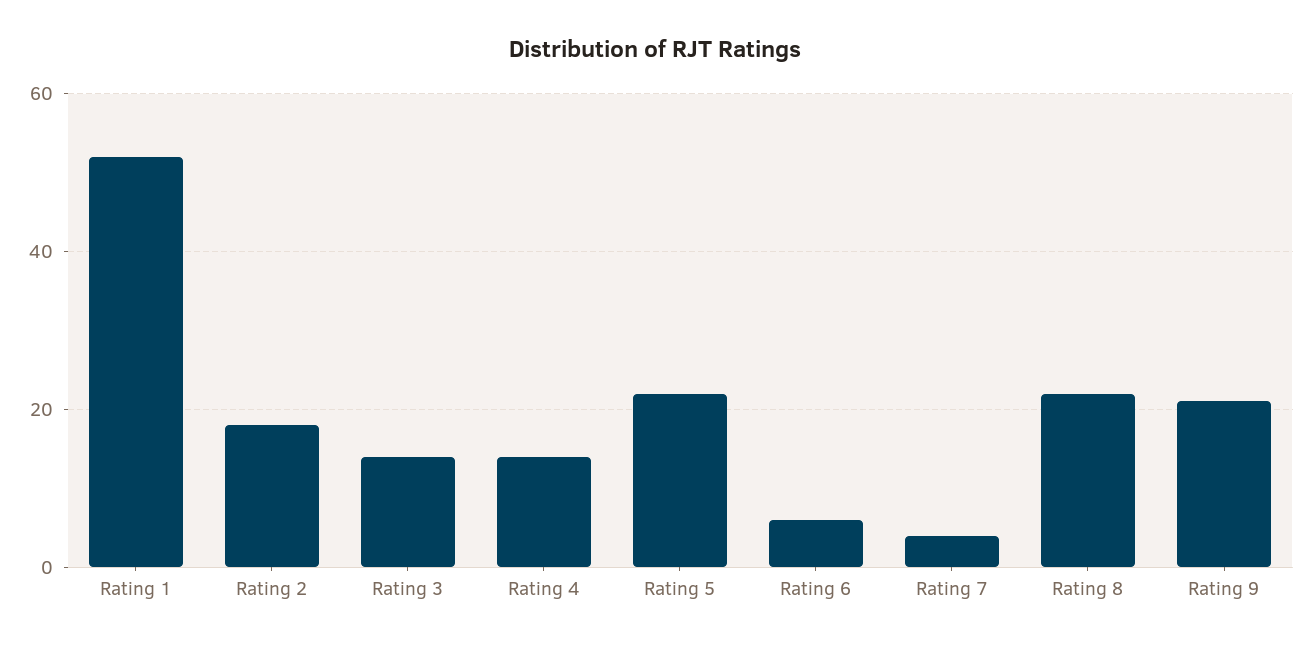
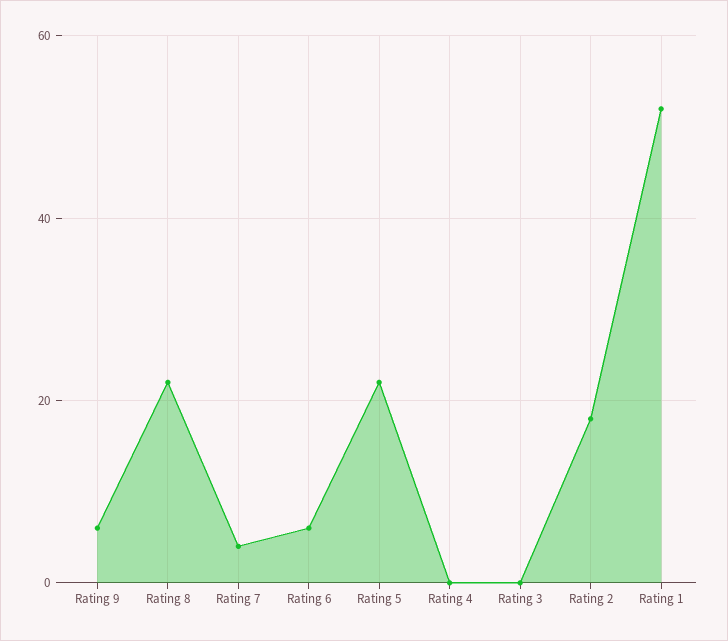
  {
    "Rating 1": 50,
    "Rating 2": 20,
-   "Rating 3": 15,
+   "Rating 3": 0,
-   "Rating 4": 15,
+   "Rating 4": 0,
    "Rating 5": 20,
    "Rating 6": 5,
    "Rating 7": 5,
    "Rating 8": 20,
-   "Rating 9": 20
+   "Rating 9": 5
  }

